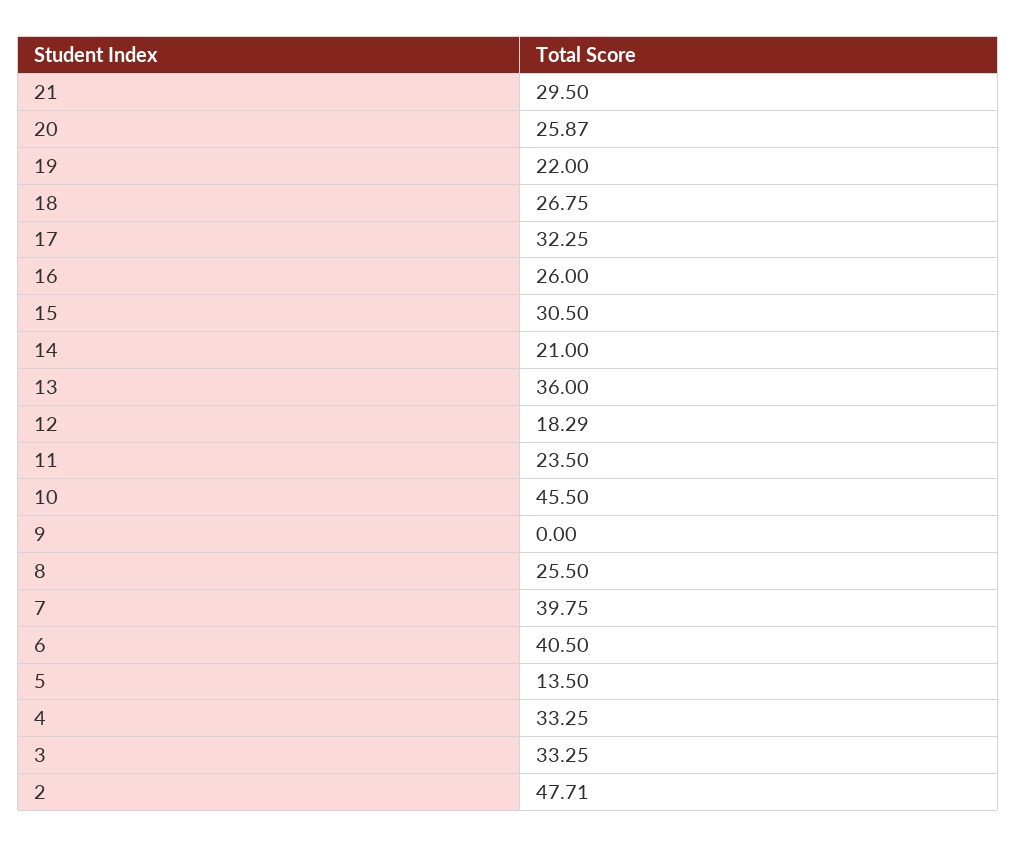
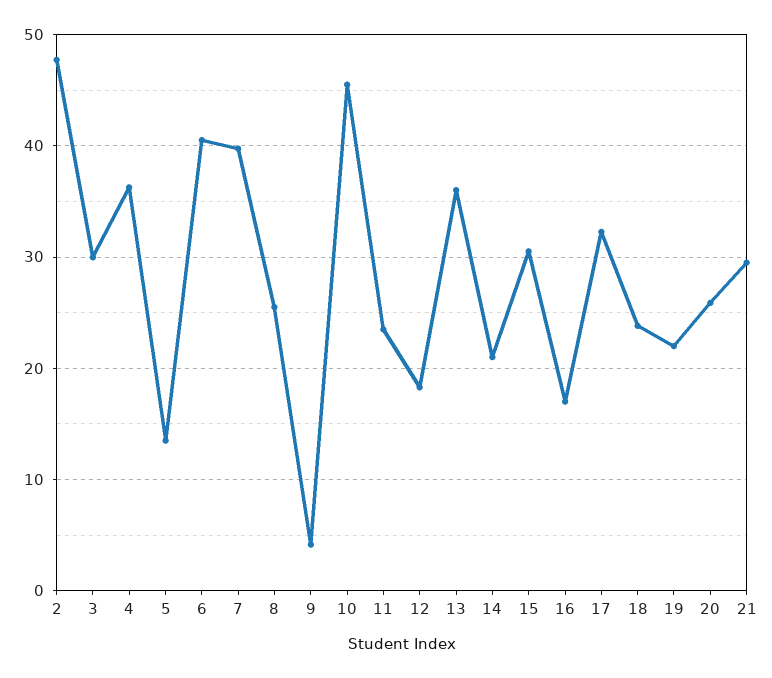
  {
    "21": 29.5,
    "20": 25.87,
    "19": 22,
-   "18": 26.75,
+   "18": 24,
    "17": 32.25,
-   "16": 26,
+   "16": 17,
    "15": 30.5,
    "14": 21,
    "13": 36,
    "12": 18.29,
    "11": 23.5,
    "10": 45.5,
-   "9": 0,
+   "9": 4,
    "8": 25.5,
    "7": 39.75,
    "6": 40.5,
    "5": 13.5,
-   "4": 33.25,
+   "4": 36,
-   "3": 33.25,
+   "3": 30,
    "2": 47.71
  }

